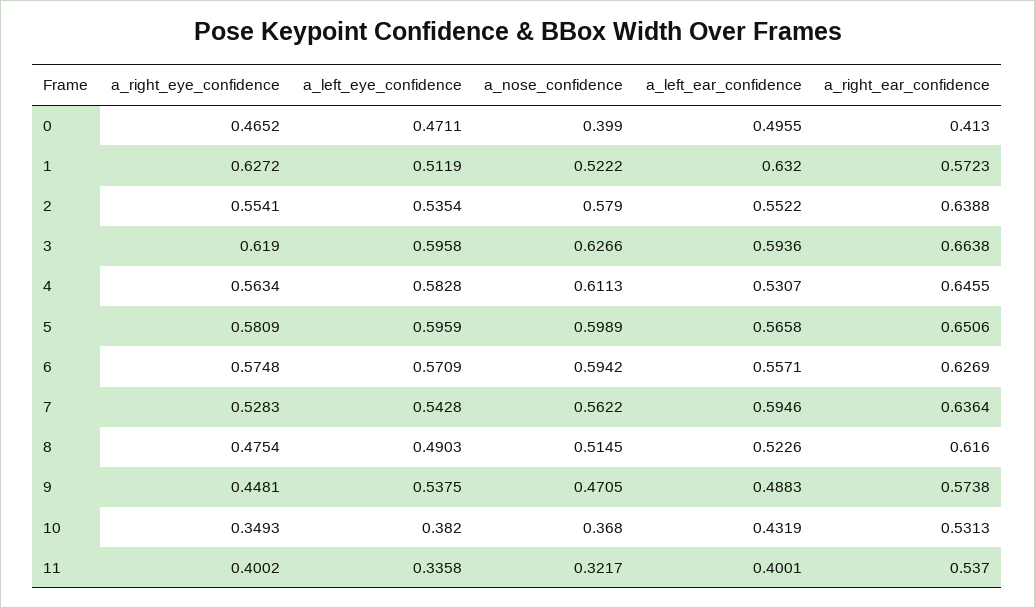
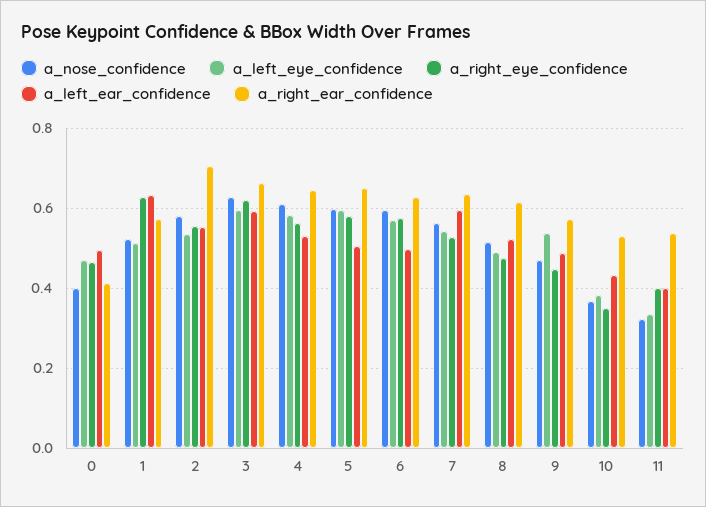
  {
    "a_right_eye_confidence": {
      "0": 0.4652,
      "1": 0.6272,
      "2": 0.5541,
      "3": 0.619,
      "4": 0.5634,
      "5": 0.5809,
      "6": 0.5748,
      "7": 0.5283,
      "8": 0.4754,
      "9": 0.4481,
      "10": 0.3493,
      "11": 0.4002
    },
    "a_left_eye_confidence": {
      "0": 0.4711,
      "1": 0.5119,
      "2": 0.5354,
      "3": 0.5958,
      "4": 0.5828,
      "5": 0.5959,
      "6": 0.5709,
      "7": 0.5428,
      "8": 0.4903,
      "9": 0.5375,
      "10": 0.382,
      "11": 0.3358
    },
    "a_nose_confidence": {
      "0": 0.399,
      "1": 0.5222,
      "2": 0.579,
      "3": 0.6266,
      "4": 0.6113,
      "5": 0.5989,
      "6": 0.5942,
      "7": 0.5622,
      "8": 0.5145,
      "9": 0.4705,
      "10": 0.368,
      "11": 0.3217
    },
    "a_left_ear_confidence": {
      "0": 0.4955,
      "1": 0.632,
      "2": 0.5522,
      "3": 0.5936,
      "4": 0.5307,
-     "5": 0.5658,
+     "5": 0.5,
-     "6": 0.5571,
+     "6": 0.5,
      "7": 0.5946,
      "8": 0.5226,
      "9": 0.4883,
      "10": 0.4319,
      "11": 0.4001
    },
    "a_right_ear_confidence": {
      "0": 0.413,
      "1": 0.5723,
-     "2": 0.6388,
+     "2": 0.7,
      "3": 0.6638,
      "4": 0.6455,
      "5": 0.6506,
      "6": 0.6269,
      "7": 0.6364,
      "8": 0.616,
      "9": 0.5738,
      "10": 0.5313,
      "11": 0.537
    }
  }

